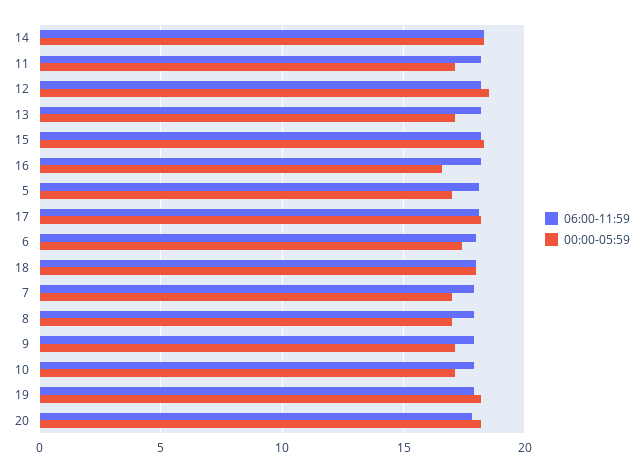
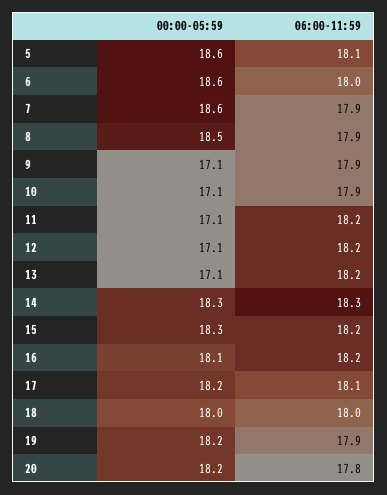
  {
    "06:00-11:59": {
      "14": 18.3,
      "11": 18.2,
      "12": 18.2,
      "13": 18.2,
      "15": 18.2,
      "16": 18.2,
      "5": 18.1,
      "17": 18.1,
      "6": 18,
      "18": 18,
      "7": 17.9,
      "8": 17.9,
      "9": 17.9,
      "10": 17.9,
      "19": 17.9,
      "20": 17.8
    },
    "00:00-05:59": {
      "14": 18.3,
      "11": 17.1,
-     "12": 18.5,
+     "12": 17.1,
      "13": 17.1,
      "15": 18.3,
-     "16": 16.5,
+     "16": 18.1,
-     "5": 17,
+     "5": 18.6,
      "17": 18.2,
-     "6": 17.5,
+     "6": 18.6,
      "18": 18,
-     "7": 17,
+     "7": 18.6,
-     "8": 17,
+     "8": 18.5,
      "9": 17.1,
      "10": 17.1,
      "19": 18.2,
      "20": 18.2
    }
  }

